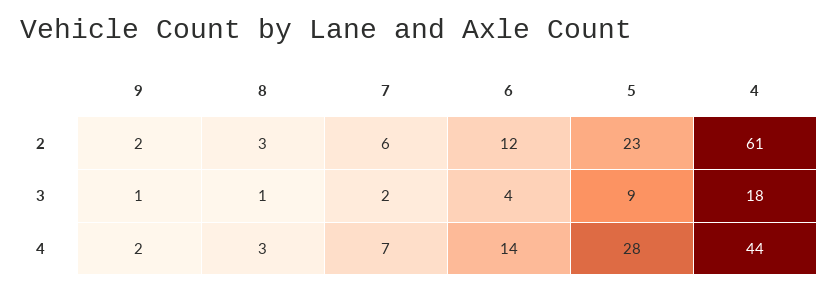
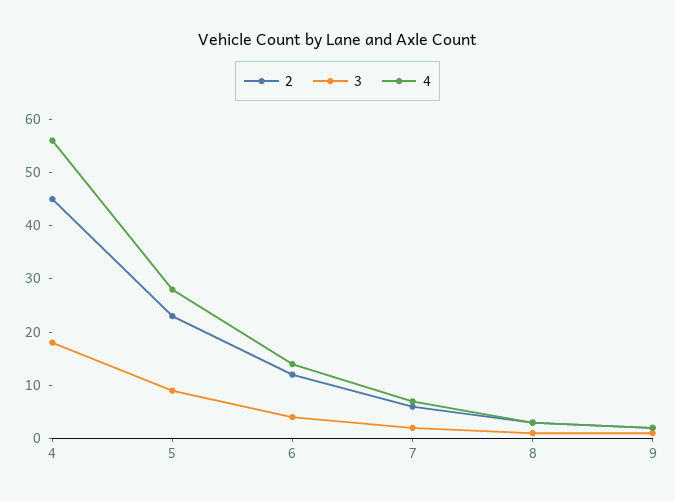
  {
    "2": {
      "9": 2,
      "8": 3,
      "7": 6,
      "6": 12,
      "5": 23,
-     "4": 61
+     "4": 45
    },
    "3": {
      "9": 1,
      "8": 1,
      "7": 2,
      "6": 4,
      "5": 9,
      "4": 18
    },
    "4": {
      "9": 2,
      "8": 3,
      "7": 7,
      "6": 14,
      "5": 28,
-     "4": 44
+     "4": 55
    }
  }

